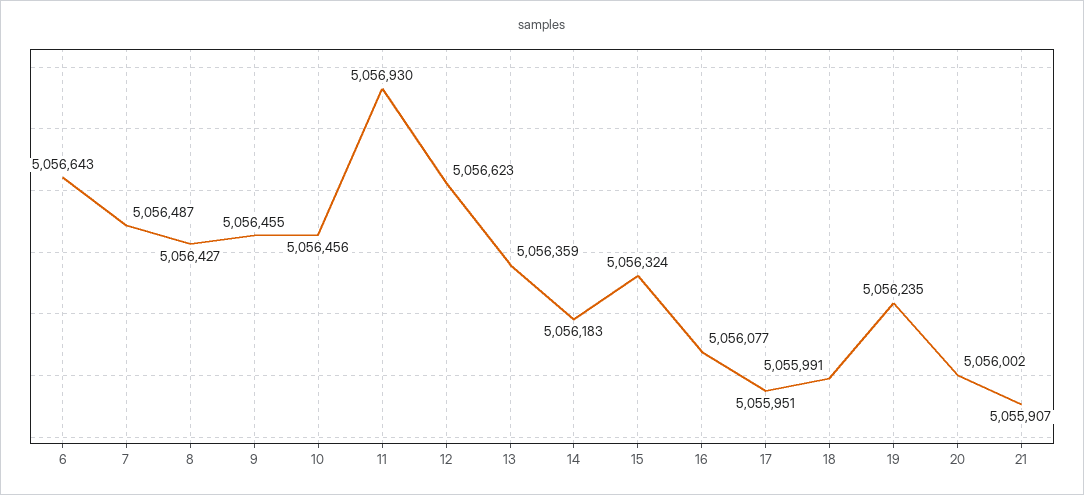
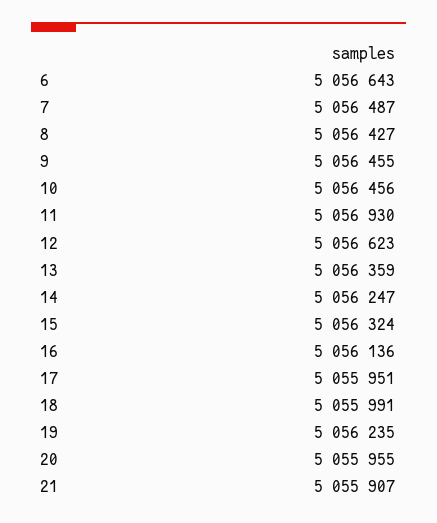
  {
    "6": 5056643,
    "7": 5056487,
    "8": 5056427,
    "9": 5056455,
    "10": 5056456,
    "11": 5056930,
    "12": 5056623,
    "13": 5056359,
-   "14": 5056183,
+   "14": 5056247,
    "15": 5056324,
-   "16": 5056077,
+   "16": 5056136,
    "17": 5055951,
    "18": 5055991,
    "19": 5056235,
-   "20": 5056002,
+   "20": 5055955,
    "21": 5055907
  }

